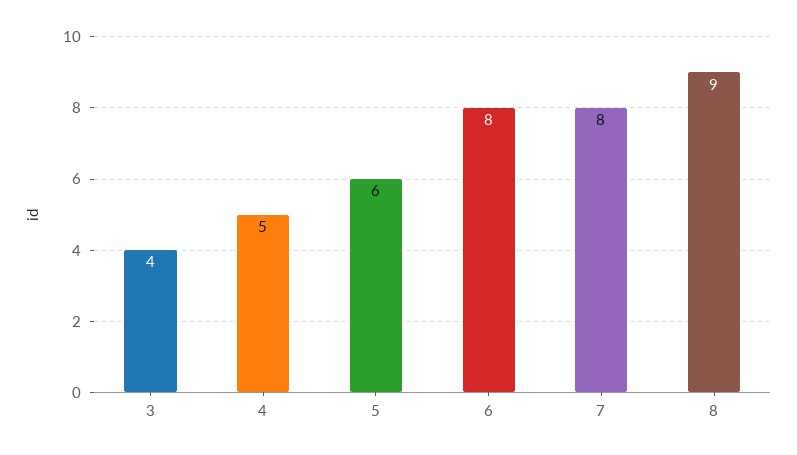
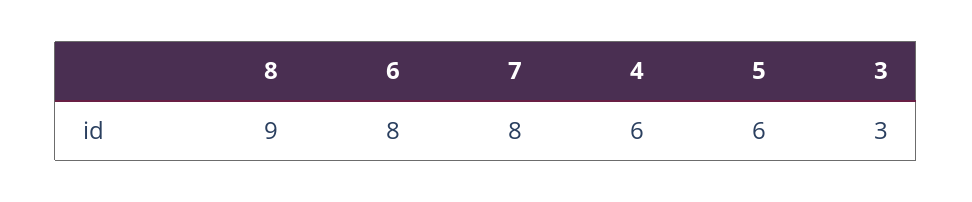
  {
-   "3": 4,
+   "3": 3,
-   "4": 5,
+   "4": 6,
    "5": 6,
    "6": 8,
    "7": 8,
    "8": 9
  }

